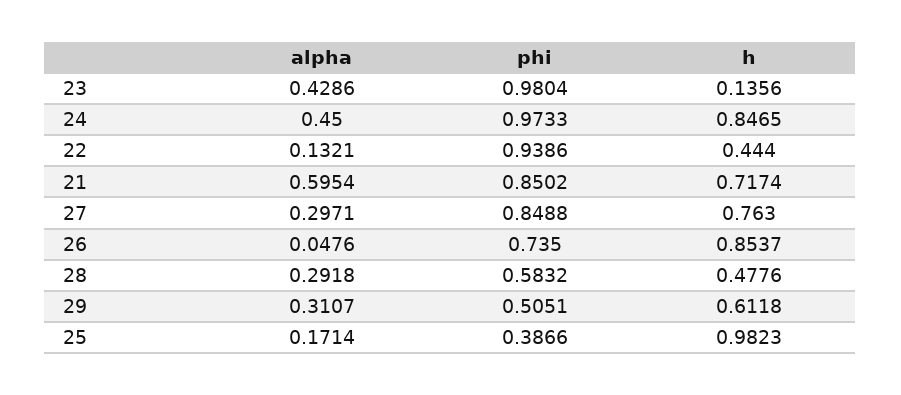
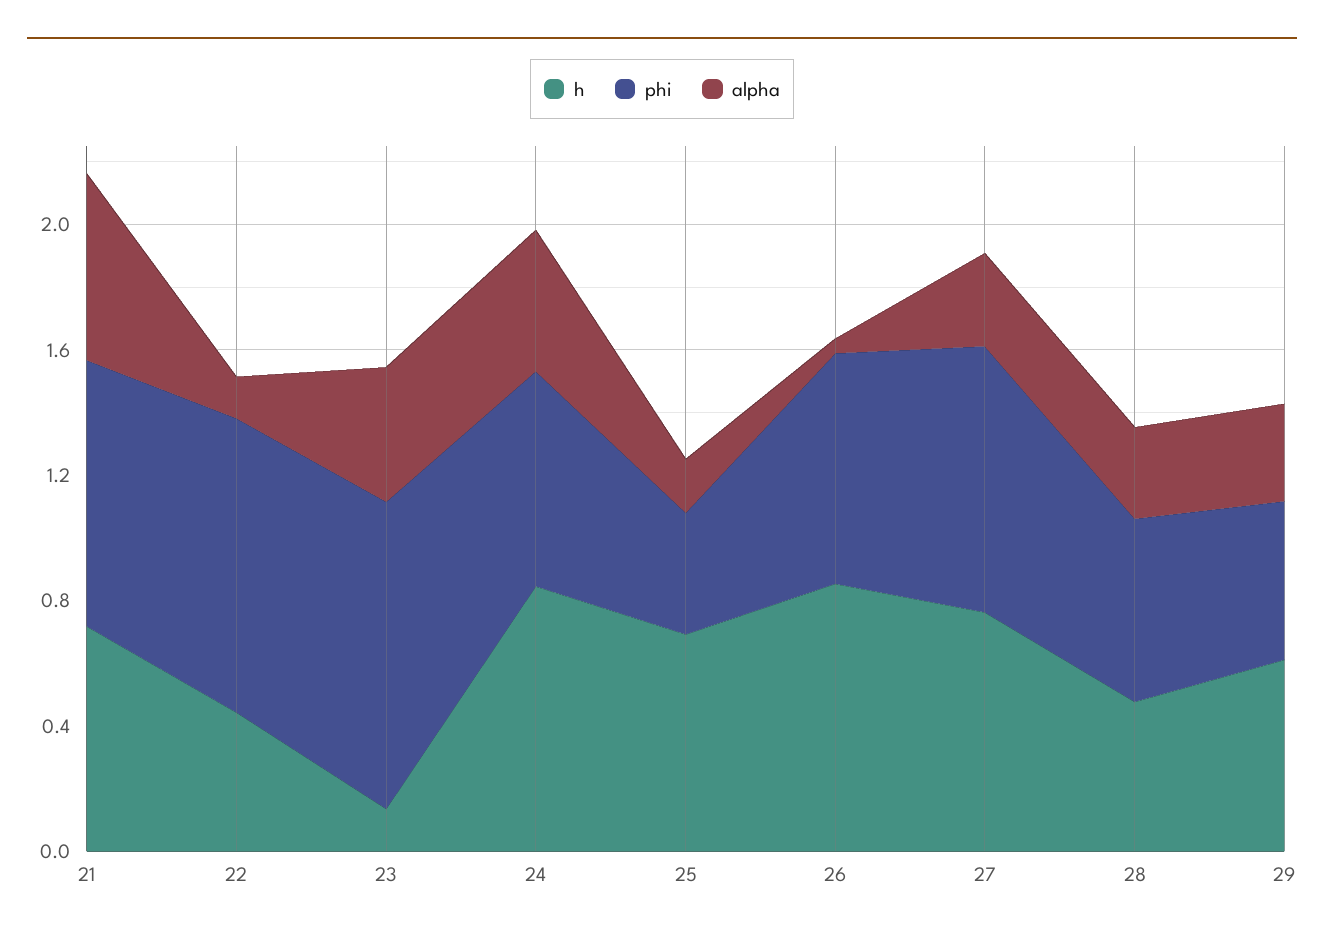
  {
    "alpha": {
      "23": 0.4286,
      "24": 0.45,
      "22": 0.1321,
      "21": 0.5954,
      "27": 0.2971,
      "26": 0.0476,
      "28": 0.2918,
      "29": 0.3107,
      "25": 0.1714
    },
    "phi": {
      "23": 0.9804,
-     "24": 0.9733,
+     "24": 0.7,
      "22": 0.9386,
      "21": 0.8502,
      "27": 0.8488,
      "26": 0.735,
      "28": 0.5832,
      "29": 0.5051,
      "25": 0.3866
    },
    "h": {
      "23": 0.1356,
      "24": 0.8465,
      "22": 0.444,
      "21": 0.7174,
      "27": 0.763,
      "26": 0.8537,
      "28": 0.4776,
      "29": 0.6118,
-     "25": 0.9823
+     "25": 0.7
    }
  }

